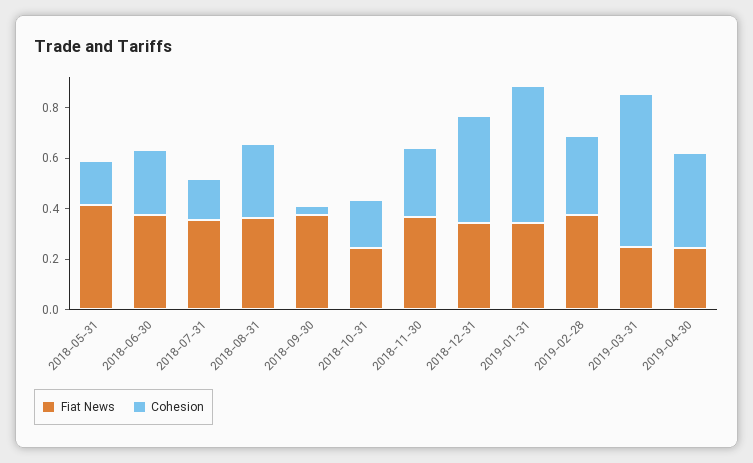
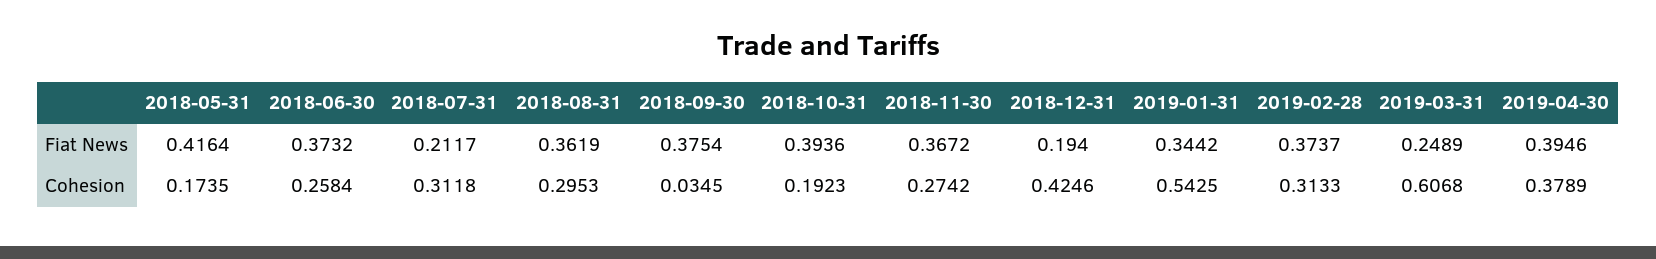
  {
    "Fiat News": {
      "2018-05-31": 0.4164,
      "2018-06-30": 0.3732,
-     "2018-07-31": 0.35,
+     "2018-07-31": 0.2117,
      "2018-08-31": 0.3619,
      "2018-09-30": 0.3754,
-     "2018-10-31": 0.25,
+     "2018-10-31": 0.3936,
      "2018-11-30": 0.3672,
-     "2018-12-31": 0.35,
+     "2018-12-31": 0.194,
      "2019-01-31": 0.3442,
      "2019-02-28": 0.3737,
      "2019-03-31": 0.2489,
-     "2019-04-30": 0.25
+     "2019-04-30": 0.3946
    },
    "Cohesion": {
      "2018-05-31": 0.1735,
      "2018-06-30": 0.2584,
-     "2018-07-31": 0.15,
+     "2018-07-31": 0.3118,
      "2018-08-31": 0.2953,
      "2018-09-30": 0.0345,
      "2018-10-31": 0.1923,
      "2018-11-30": 0.2742,
      "2018-12-31": 0.4246,
      "2019-01-31": 0.5425,
      "2019-02-28": 0.3133,
      "2019-03-31": 0.6068,
      "2019-04-30": 0.3789
    }
  }

